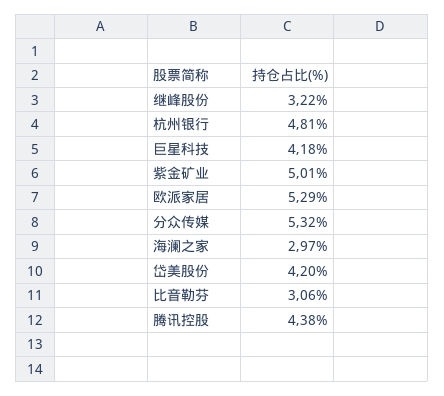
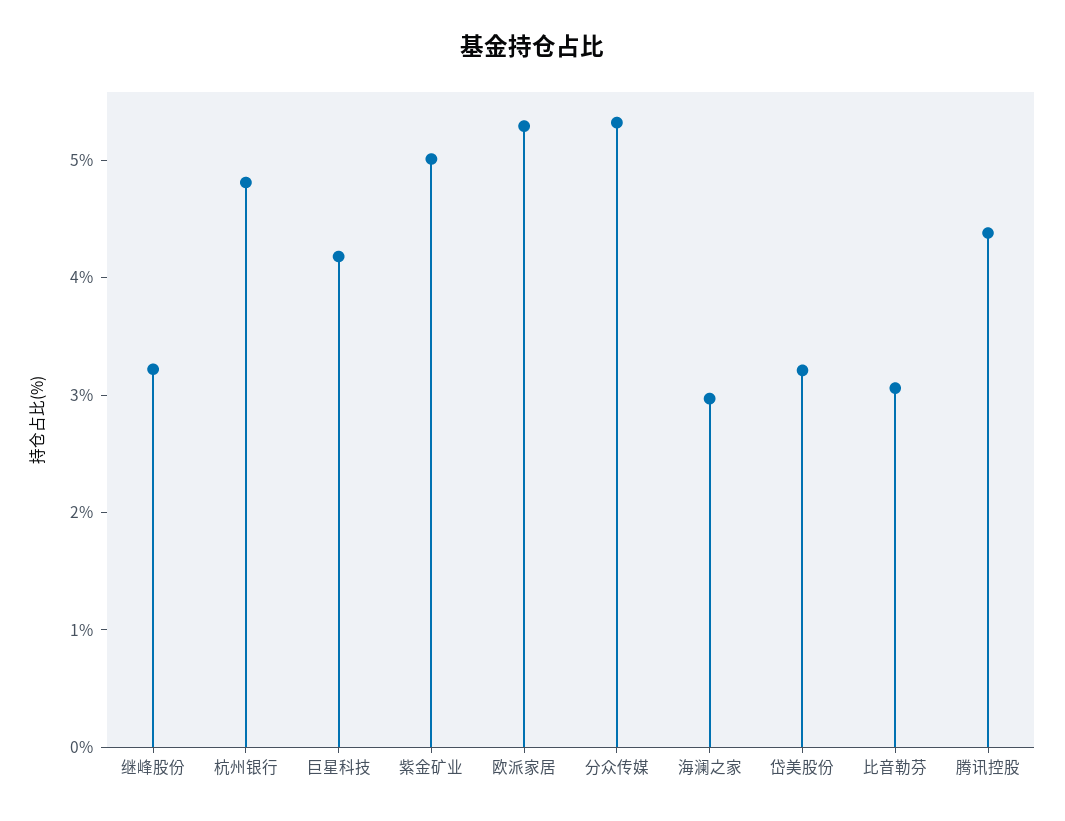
  {
    "继峰股份": 3.22,
    "杭州银行": 4.81,
    "巨星科技": 4.18,
    "紫金矿业": 5.01,
    "欧派家居": 5.29,
    "分众传媒": 5.32,
    "海澜之家": 2.97,
-   "岱美股份": 4.2,
+   "岱美股份": 3.2,
    "比音勒芬": 3.06,
    "腾讯控股": 4.38
  }

